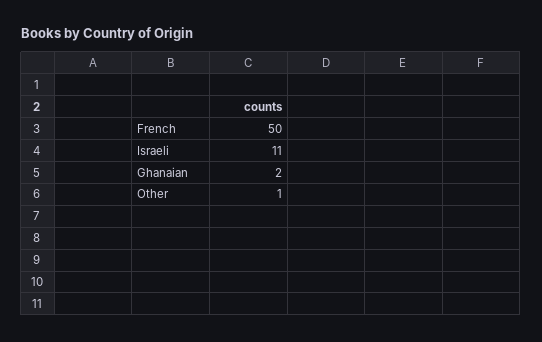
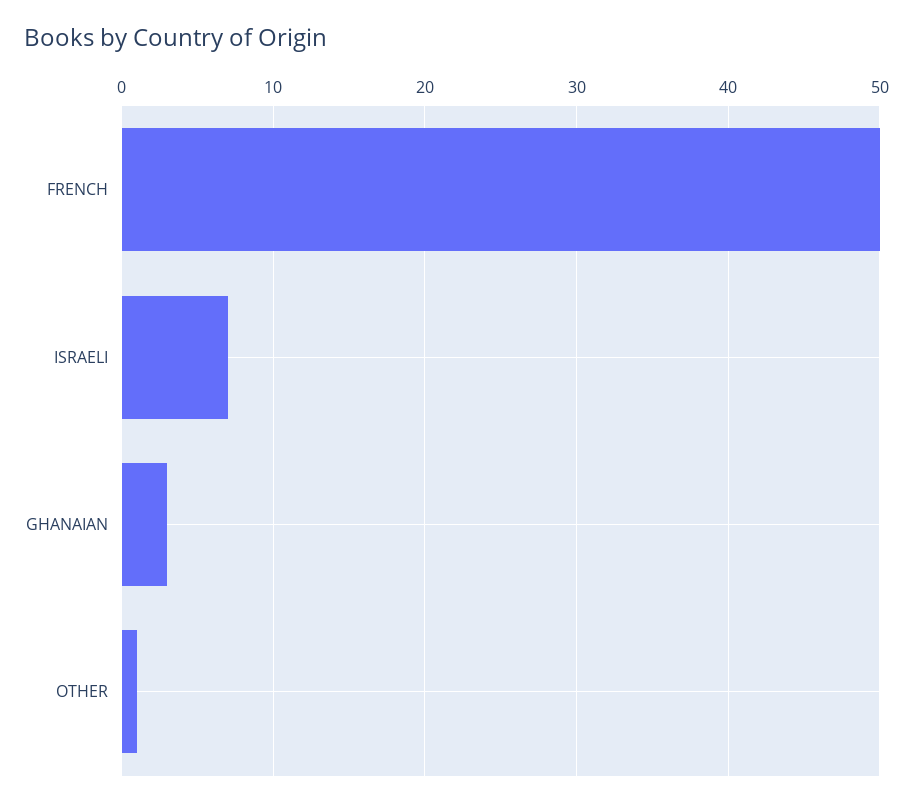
  {
    "French": 50,
-   "Israeli": 11,
+   "Israeli": 7,
-   "Ghanaian": 2,
+   "Ghanaian": 3,
    "Other": 1
  }

